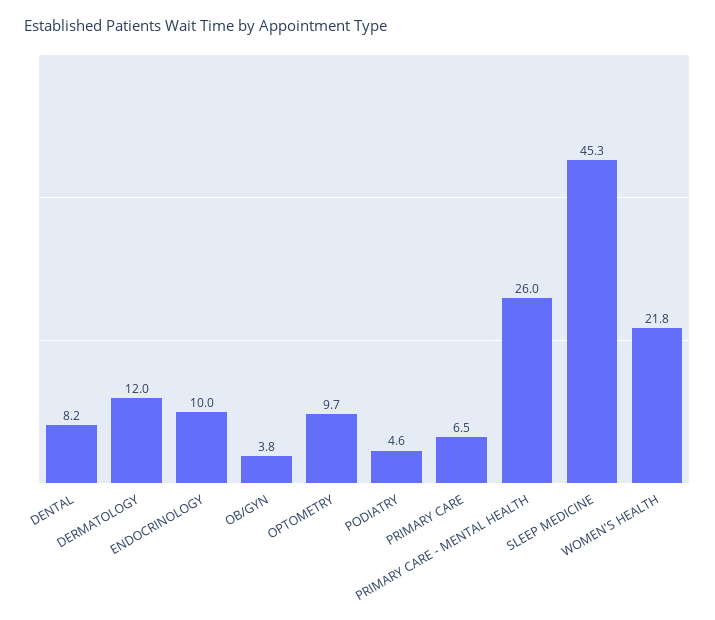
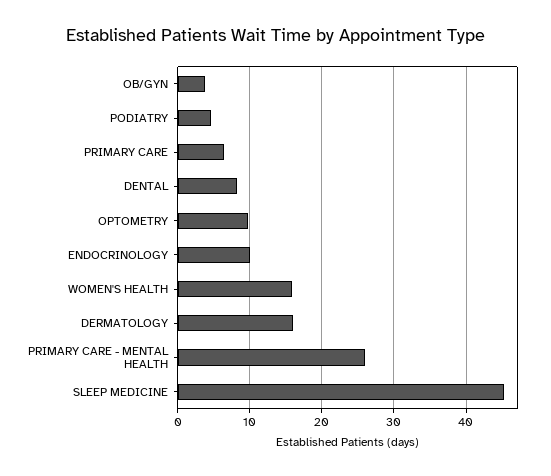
  {
    "DENTAL": 8.2,
-   "DERMATOLOGY": 12,
+   "DERMATOLOGY": 16,
    "ENDOCRINOLOGY": 10,
    "OB/GYN": 3.8,
    "OPTOMETRY": 9.7,
    "PODIATRY": 4.6,
    "PRIMARY CARE": 6.5,
    "PRIMARY CARE - MENTAL HEALTH": 26,
    "SLEEP MEDICINE": 45.3,
-   "WOMEN'S HEALTH": 21.8
+   "WOMEN'S HEALTH": 16
  }

